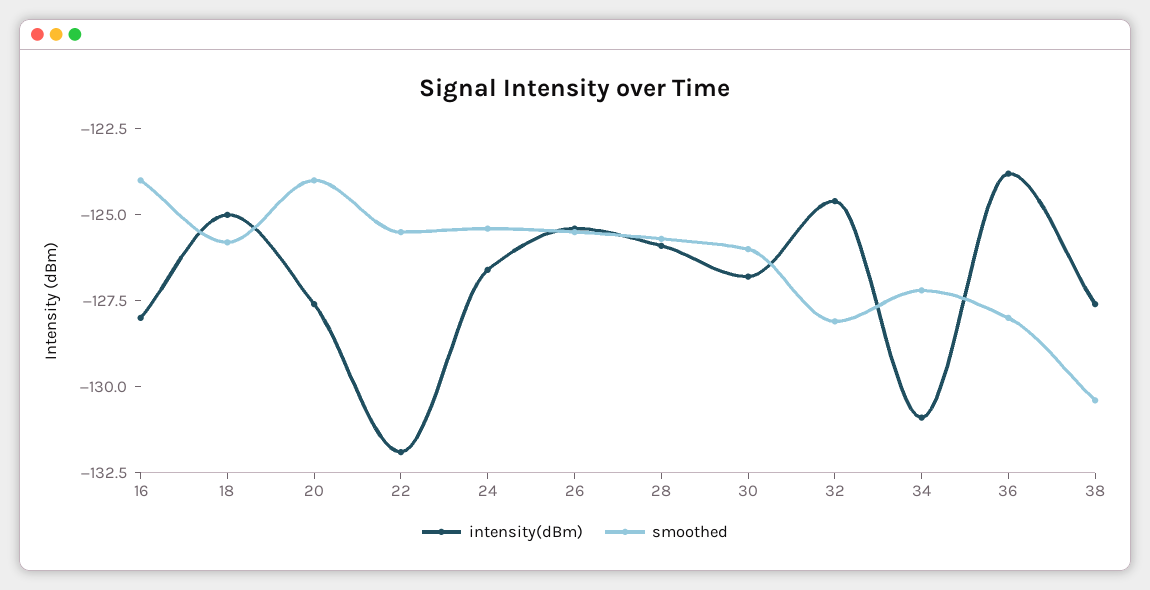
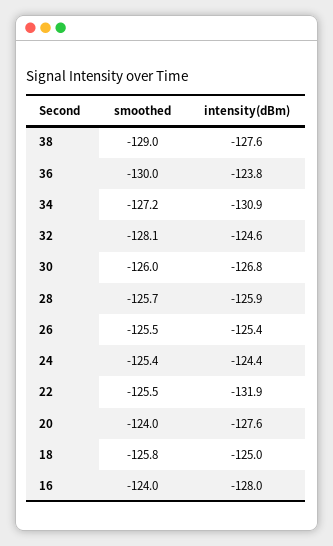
  {
    "intensity(dBm)": {
      "16": -128,
      "18": -125,
      "20": -127.6,
      "22": -131.9,
-     "24": -126.5,
+     "24": -124.4,
      "26": -125.4,
      "28": -125.9,
      "30": -126.8,
      "32": -124.6,
      "34": -130.9,
      "36": -123.8,
      "38": -127.6
    },
    "smoothed": {
      "16": -124,
      "18": -125.8,
      "20": -124,
      "22": -125.5,
      "24": -125.4,
      "26": -125.5,
      "28": -125.7,
      "30": -126,
      "32": -128.1,
      "34": -127.2,
-     "36": -128,
+     "36": -130,
-     "38": -130.5
+     "38": -129
    }
  }

